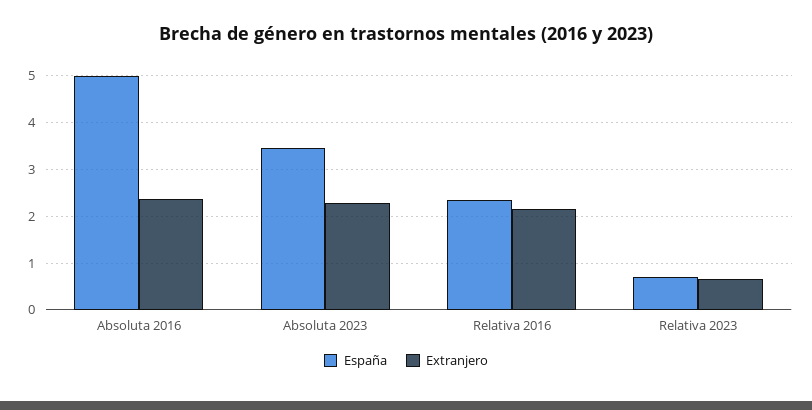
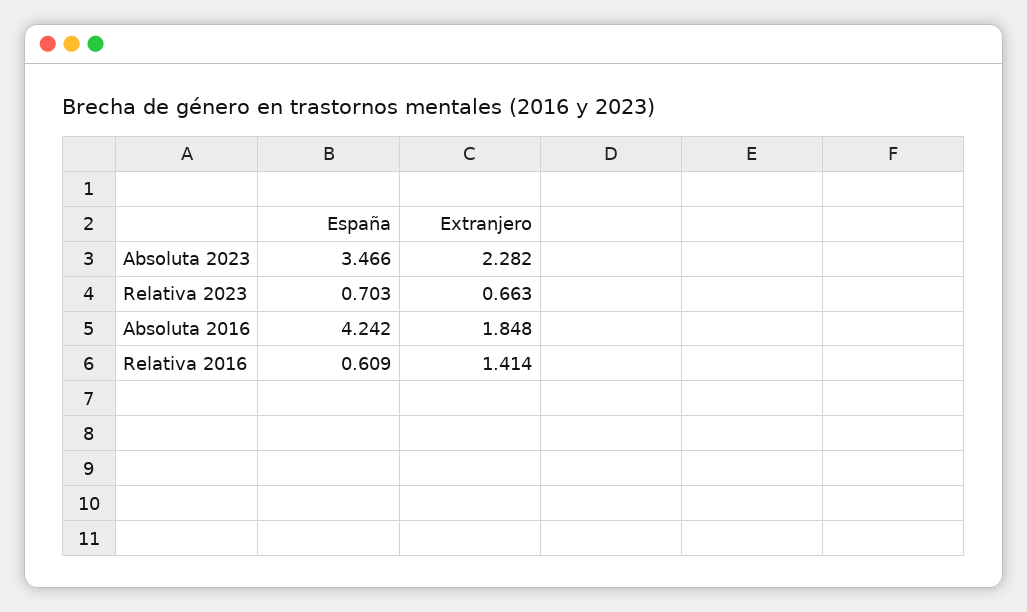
  {
    "España": {
-     "Absoluta 2016": 5,
+     "Absoluta 2016": 4.242,
      "Absoluta 2023": 3.466,
-     "Relativa 2016": 2.4,
+     "Relativa 2016": 0.609,
      "Relativa 2023": 0.703
    },
    "Extranjero": {
-     "Absoluta 2016": 2.4,
+     "Absoluta 2016": 1.848,
      "Absoluta 2023": 2.282,
-     "Relativa 2016": 2.2,
+     "Relativa 2016": 1.414,
      "Relativa 2023": 0.663
    }
  }

